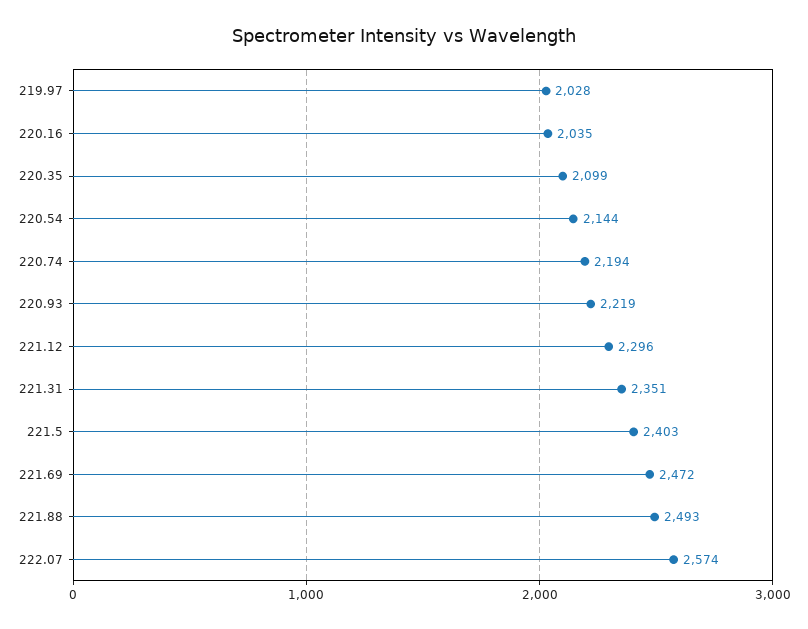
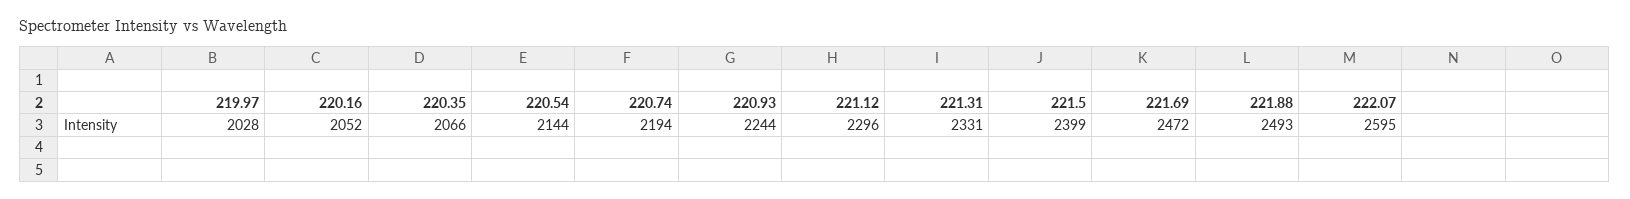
  {
    "219.97": 2028,
-   "220.16": 2035,
+   "220.16": 2052,
-   "220.35": 2099,
+   "220.35": 2066,
    "220.54": 2144,
    "220.74": 2194,
-   "220.93": 2219,
+   "220.93": 2244,
    "221.12": 2296,
-   "221.31": 2351,
+   "221.31": 2331,
-   "221.5": 2403,
+   "221.5": 2399,
    "221.69": 2472,
    "221.88": 2493,
-   "222.07": 2574
+   "222.07": 2595
  }

